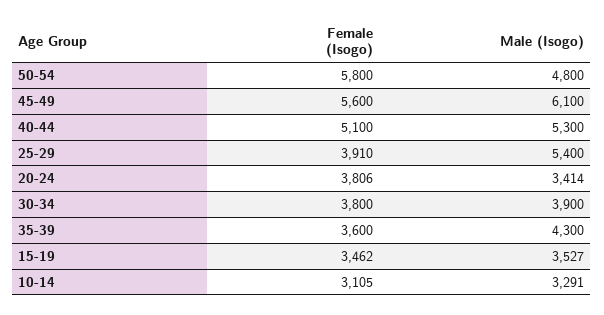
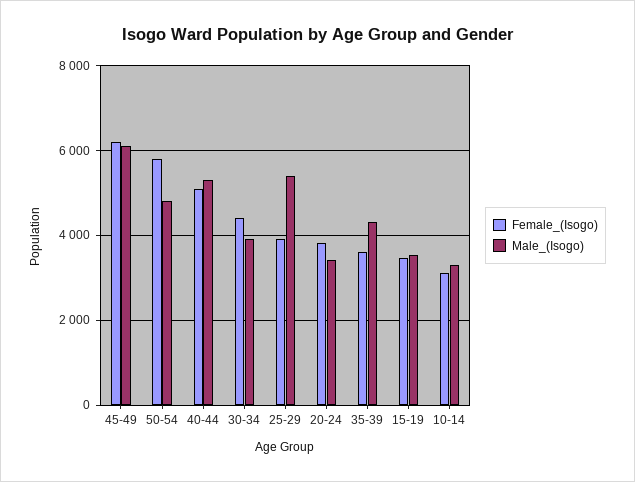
  {
    "Female (Isogo)": {
      "50-54": 5800,
-     "45-49": 5600,
+     "45-49": 6200,
      "40-44": 5100,
      "25-29": 3910,
      "20-24": 3806,
-     "30-34": 3800,
+     "30-34": 4400,
      "35-39": 3600,
      "15-19": 3462,
      "10-14": 3105
    },
    "Male (Isogo)": {
      "50-54": 4800,
      "45-49": 6100,
      "40-44": 5300,
      "25-29": 5400,
      "20-24": 3414,
      "30-34": 3900,
      "35-39": 4300,
      "15-19": 3527,
      "10-14": 3291
    }
  }

